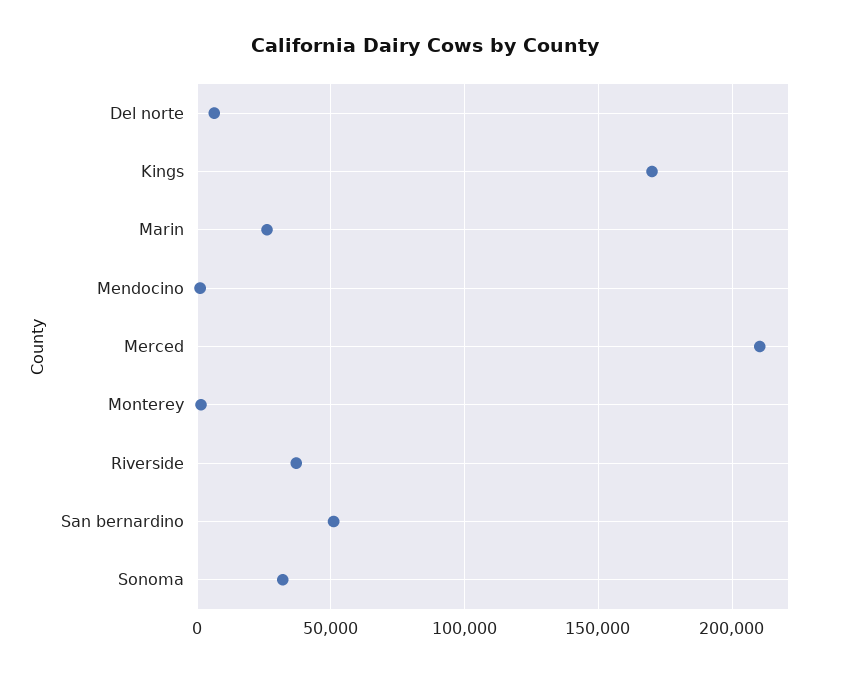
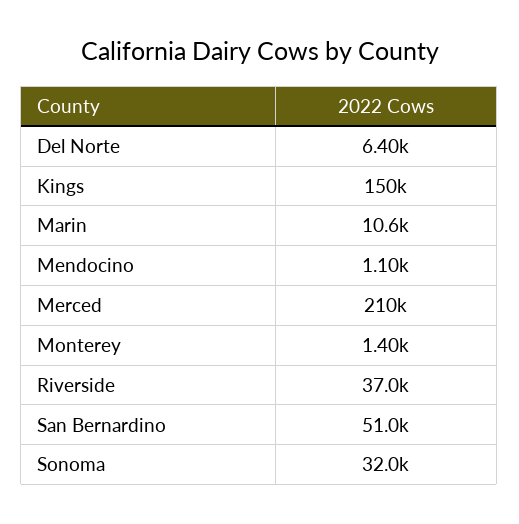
  {
    "Del norte": 6400,
-   "Kings": 170000,
+   "Kings": 150000,
-   "Marin": 25000,
+   "Marin": 10600,
    "Mendocino": 1100,
    "Merced": 210000,
    "Monterey": 1400,
    "Riverside": 37000,
    "San bernardino": 51000,
    "Sonoma": 32000
  }

